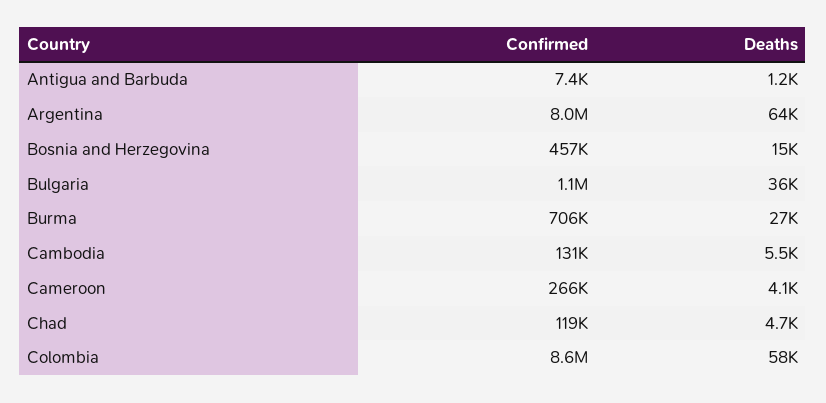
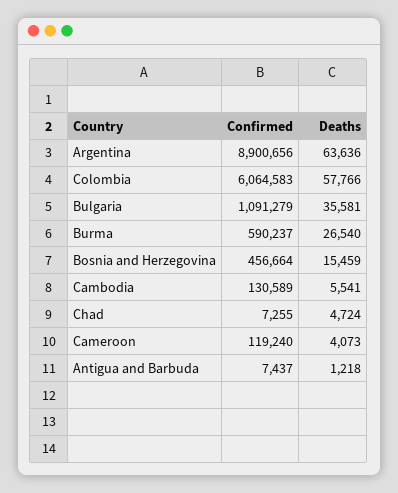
  {
    "Confirmed": {
      "Antigua and Barbuda": 7437,
-     "Argentina": 8000000,
+     "Argentina": 8900656,
      "Bosnia and Herzegovina": 456664,
      "Bulgaria": 1091279,
-     "Burma": 706000,
+     "Burma": 590237,
      "Cambodia": 130589,
-     "Cameroon": 266000,
+     "Cameroon": 119240,
-     "Chad": 119000,
+     "Chad": 7255,
-     "Colombia": 8600000
+     "Colombia": 6064583
    },
    "Deaths": {
      "Antigua and Barbuda": 1218,
      "Argentina": 63636,
      "Bosnia and Herzegovina": 15459,
      "Bulgaria": 35581,
      "Burma": 26540,
      "Cambodia": 5541,
      "Cameroon": 4073,
      "Chad": 4724,
      "Colombia": 57766
    }
  }

